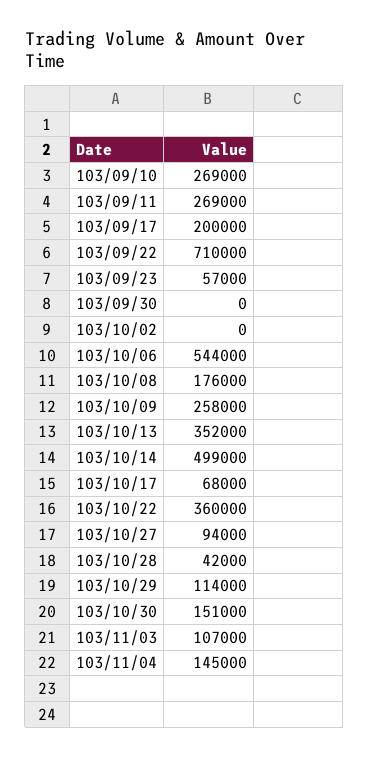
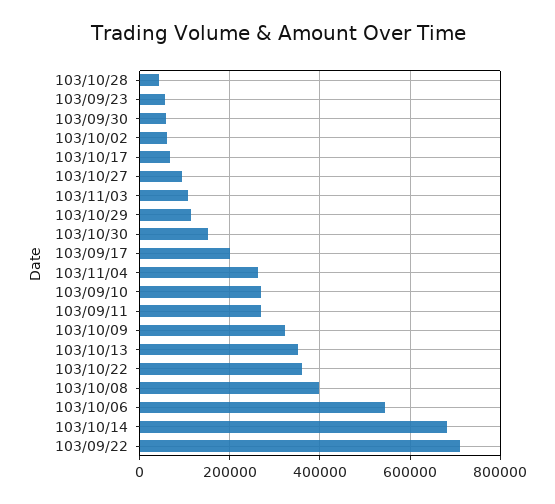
  {
    "103/09/10": 269000,
    "103/09/11": 269000,
    "103/09/17": 200000,
    "103/09/22": 710000,
    "103/09/23": 57000,
-   "103/09/30": 0,
+   "103/09/30": 60000,
-   "103/10/02": 0,
+   "103/10/02": 60000,
    "103/10/06": 544000,
-   "103/10/08": 176000,
+   "103/10/08": 400000,
-   "103/10/09": 258000,
+   "103/10/09": 320000,
    "103/10/13": 352000,
-   "103/10/14": 499000,
+   "103/10/14": 680000,
    "103/10/17": 68000,
    "103/10/22": 360000,
    "103/10/27": 94000,
    "103/10/28": 42000,
    "103/10/29": 114000,
    "103/10/30": 151000,
    "103/11/03": 107000,
-   "103/11/04": 145000
+   "103/11/04": 260000
  }

